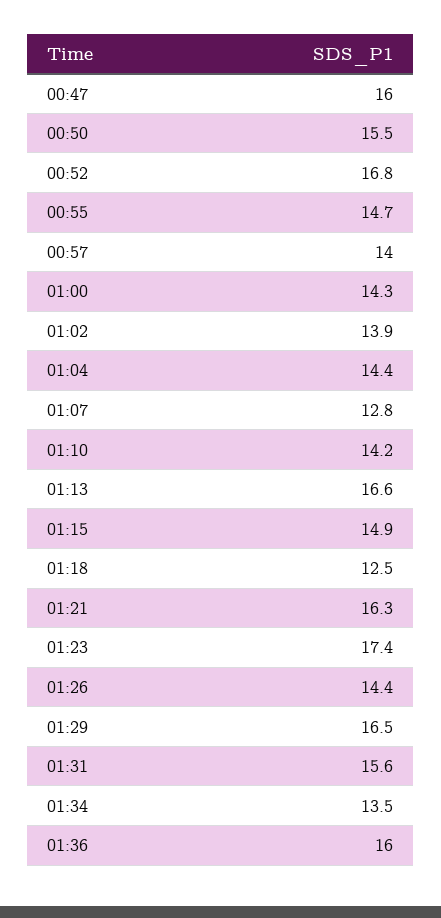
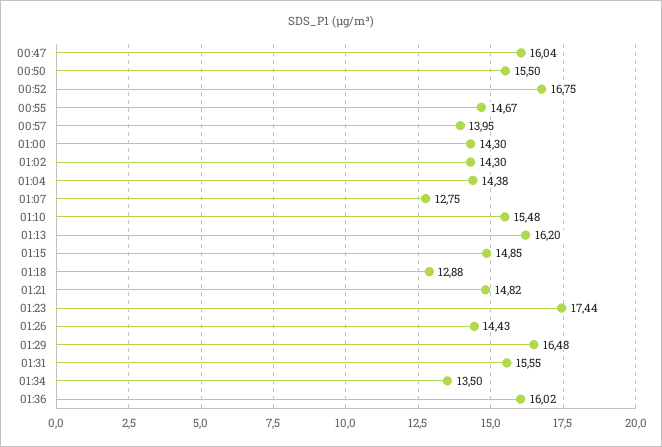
  {
    "00:47": 16.04,
    "00:50": 15.5,
    "00:52": 16.75,
    "00:55": 14.67,
    "00:57": 13.95,
    "01:00": 14.3,
-   "01:02": 13.9,
+   "01:02": 14.3,
    "01:04": 14.38,
    "01:07": 12.75,
-   "01:10": 14.2,
+   "01:10": 15.48,
-   "01:13": 16.6,
+   "01:13": 16.2,
    "01:15": 14.85,
-   "01:18": 12.5,
+   "01:18": 12.88,
-   "01:21": 16.3,
+   "01:21": 14.82,
    "01:23": 17.44,
    "01:26": 14.43,
    "01:29": 16.48,
    "01:31": 15.55,
    "01:34": 13.5,
    "01:36": 16.02
  }

